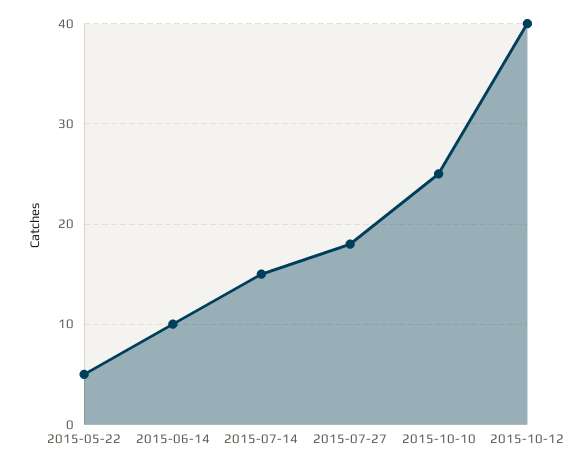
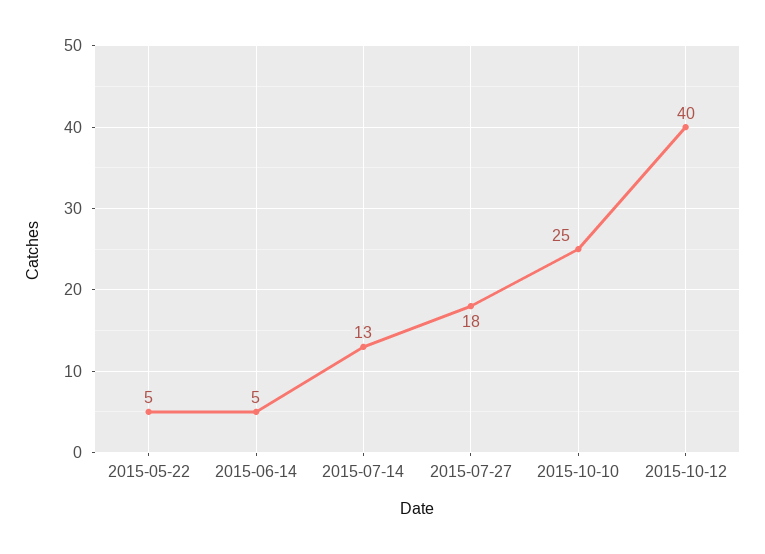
  {
    "2015-05-22": 5,
-   "2015-06-14": 10,
+   "2015-06-14": 5,
-   "2015-07-14": 15,
+   "2015-07-14": 13,
    "2015-07-27": 18,
    "2015-10-10": 25,
    "2015-10-12": 40
  }

